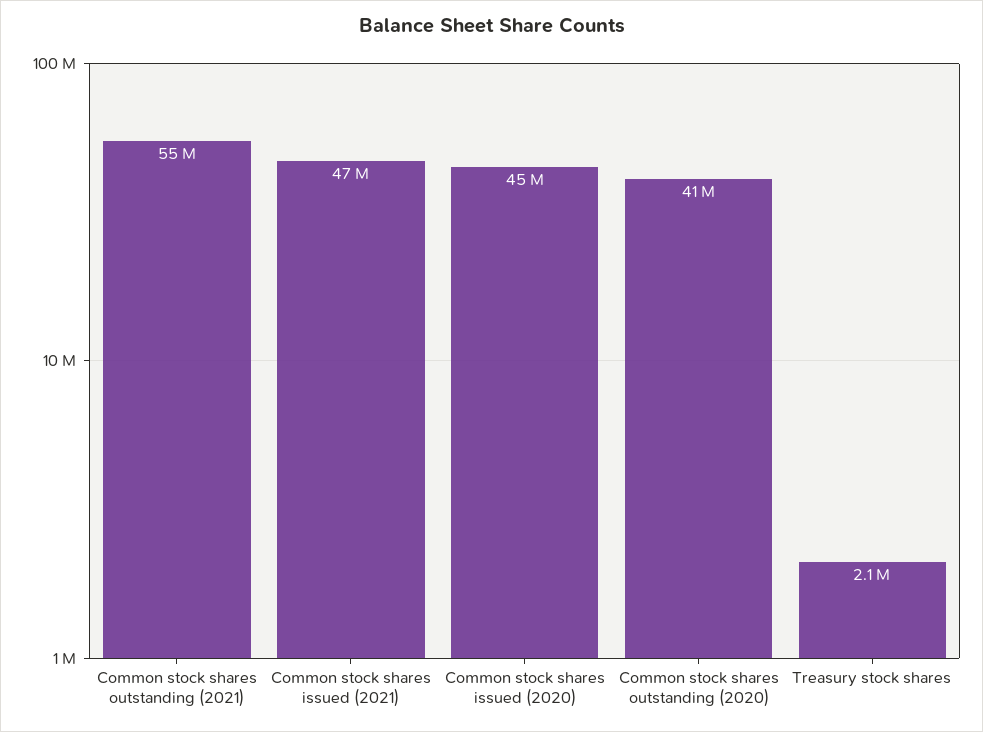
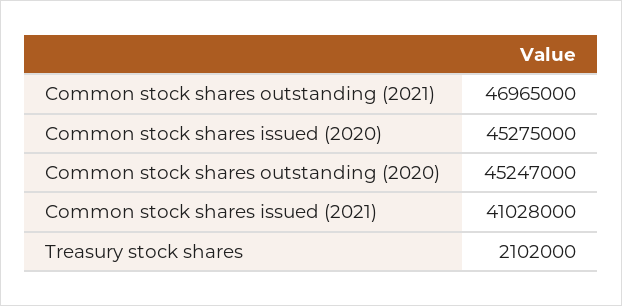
  {
-   "Common stock shares outstanding (2021)": 55000000,
+   "Common stock shares outstanding (2021)": 46965000,
-   "Common stock shares issued (2021)": 47000000,
+   "Common stock shares issued (2021)": 41028000,
    "Common stock shares issued (2020)": 45275000,
-   "Common stock shares outstanding (2020)": 41000000,
+   "Common stock shares outstanding (2020)": 45247000,
    "Treasury stock shares": 2102000
  }

